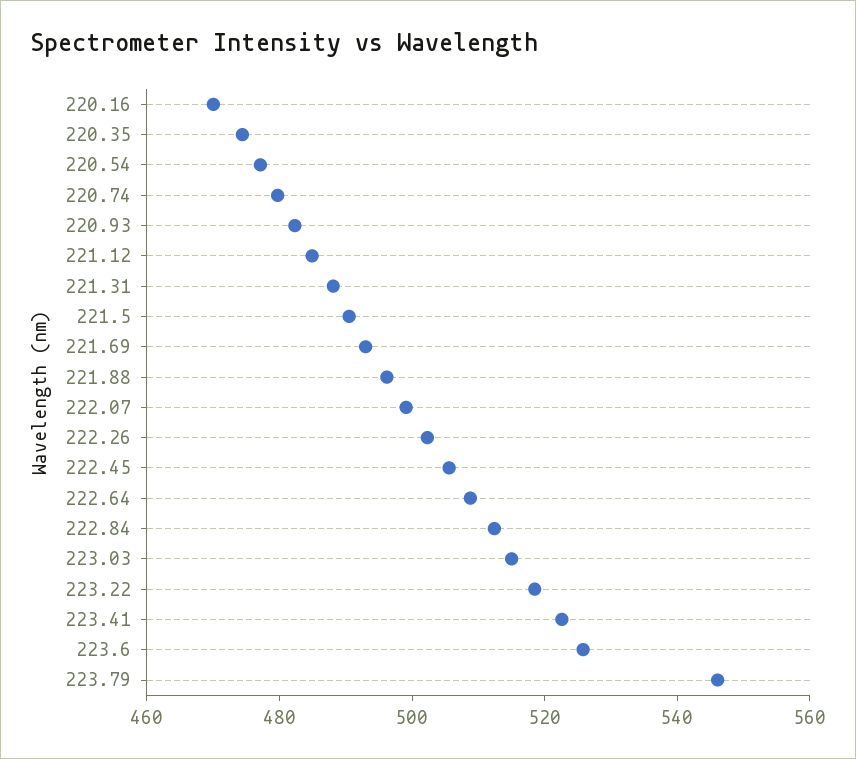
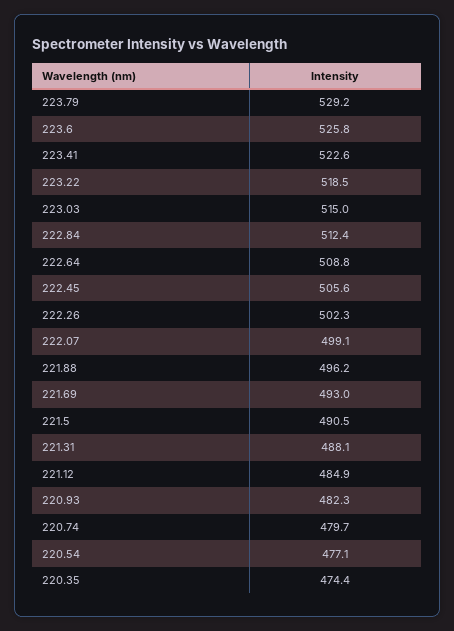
  {
-   "220.16": 470,
    "220.35": 474.4,
    "220.54": 477.1,
    "220.74": 479.7,
    "220.93": 482.3,
    "221.12": 484.9,
    "221.31": 488.1,
    "221.5": 490.5,
    "221.69": 493,
    "221.88": 496.2,
    "222.07": 499.1,
    "222.26": 502.3,
    "222.45": 505.6,
    "222.64": 508.8,
    "222.84": 512.4,
    "223.03": 515,
    "223.22": 518.5,
    "223.41": 522.6,
    "223.6": 525.8,
-   "223.79": 545
+   "223.79": 529.2
  }

